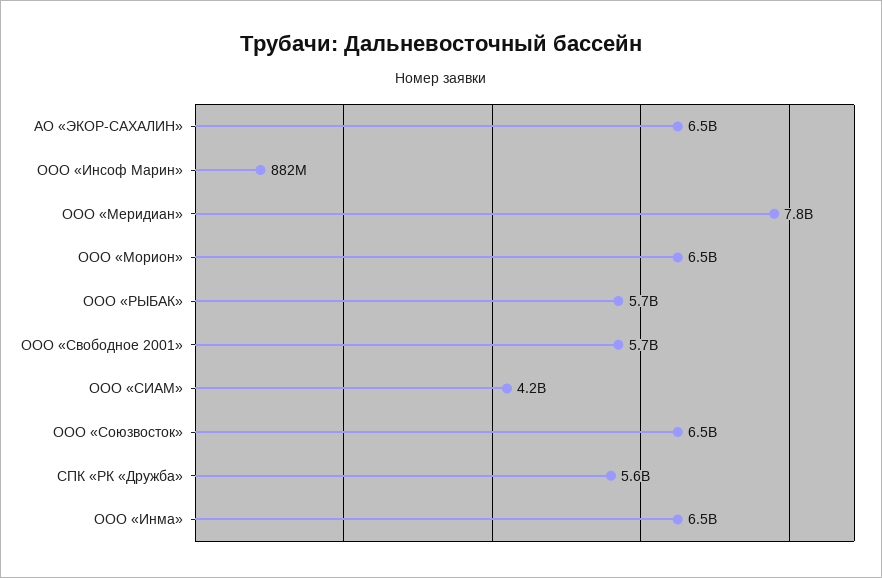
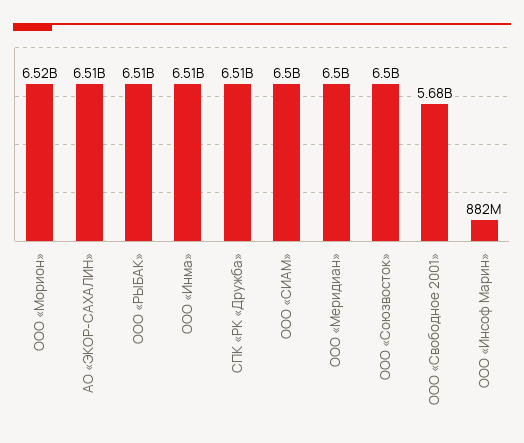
  {
    "АО «ЭКОР-САХАЛИН»": 6510000000,
    "ООО «Инсоф Марин»": 882000000,
-   "ООО «Меридиан»": 7800000000,
+   "ООО «Меридиан»": 6500000000,
    "ООО «Морион»": 6520000000,
-   "ООО «РЫБАК»": 5700000000,
+   "ООО «РЫБАК»": 6510000000,
    "ООО «Свободное 2001»": 5680000000,
-   "ООО «СИАМ»": 4200000000,
+   "ООО «СИАМ»": 6500000000,
    "ООО «Союзвосток»": 6500000000,
-   "СПК «РК «Дружба»": 5600000000,
+   "СПК «РК «Дружба»": 6510000000,
    "ООО «Инма»": 6510000000
  }

